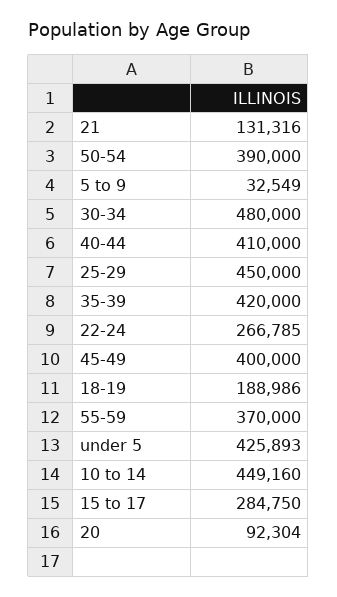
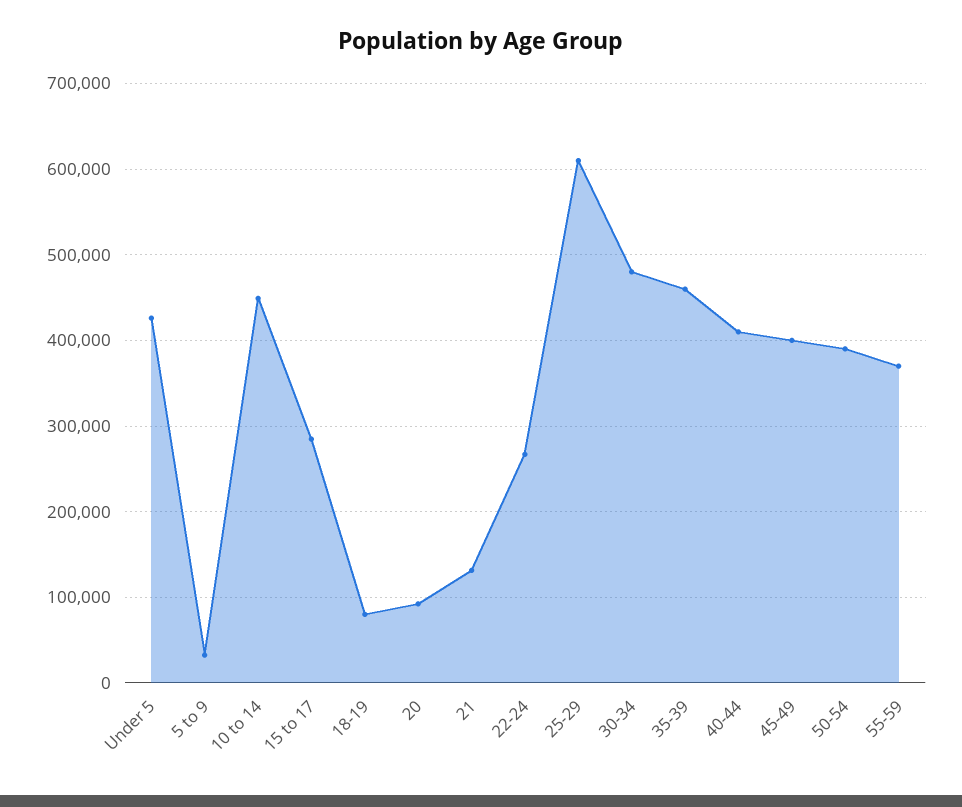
  {
    "21": 131316,
    "50-54": 390000,
    "5 to 9": 32549,
    "30-34": 480000,
    "40-44": 410000,
-   "25-29": 450000,
+   "25-29": 610000,
-   "35-39": 420000,
+   "35-39": 460000,
    "22-24": 266785,
    "45-49": 400000,
-   "18-19": 188986,
+   "18-19": 80000,
    "55-59": 370000,
    "under 5": 425893,
    "10 to 14": 449160,
    "15 to 17": 284750,
    "20": 92304
  }

